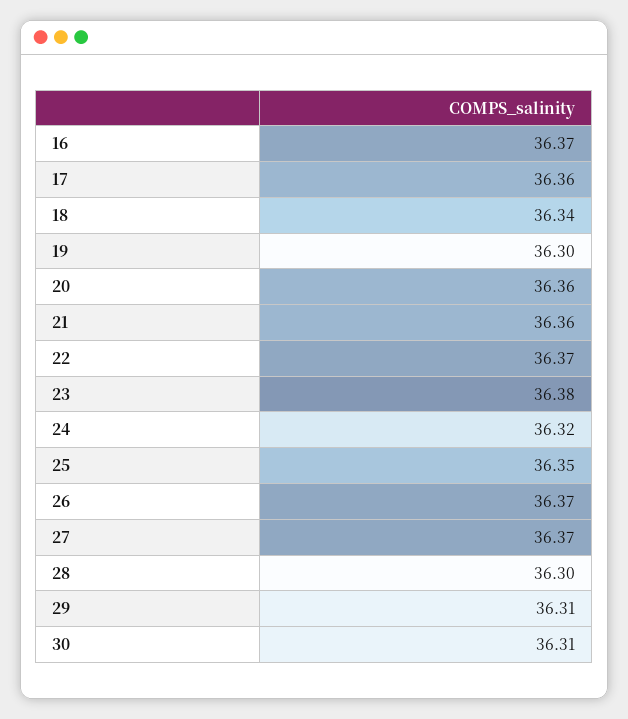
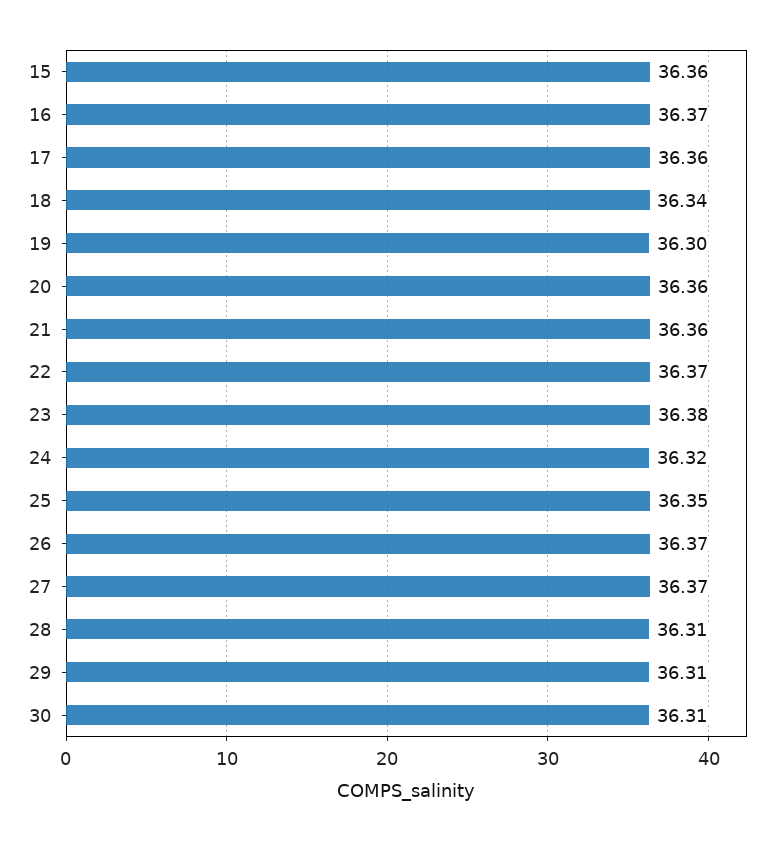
  {
    "16": 36.37,
    "17": 36.36,
    "18": 36.34,
    "19": 36.3,
    "20": 36.36,
    "21": 36.36,
    "22": 36.37,
    "23": 36.38,
    "24": 36.32,
    "25": 36.35,
    "26": 36.37,
    "27": 36.37,
-   "28": 36.3,
+   "28": 36.31,
    "29": 36.31,
-   "30": 36.31
+   "30": 36.31,
+   "15": 36.36
  }

